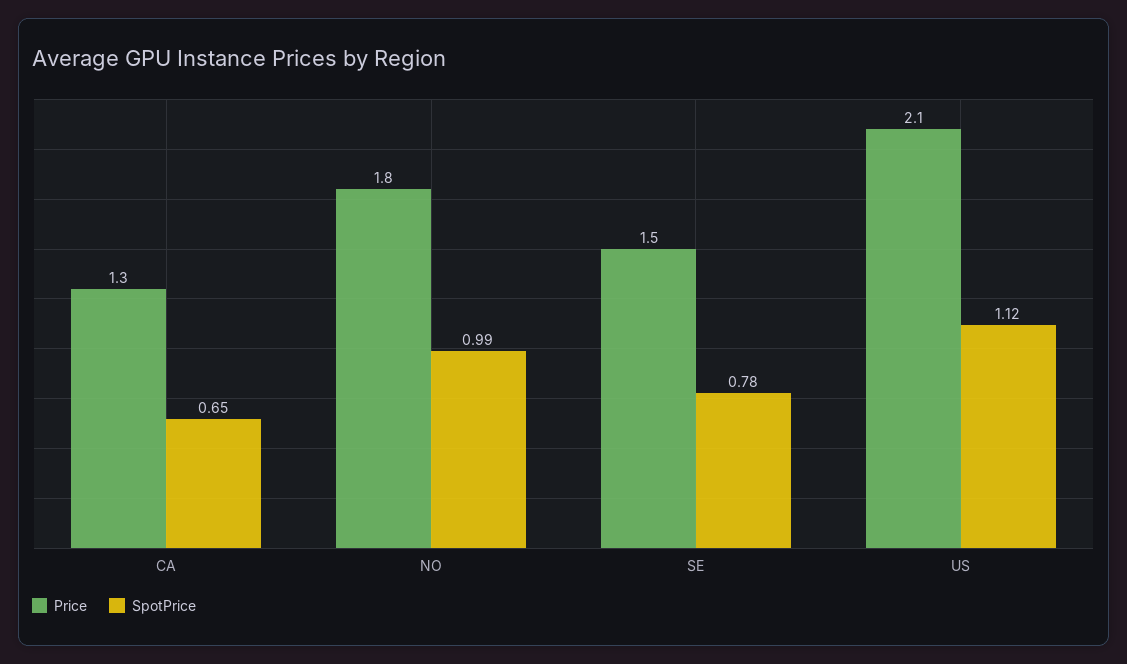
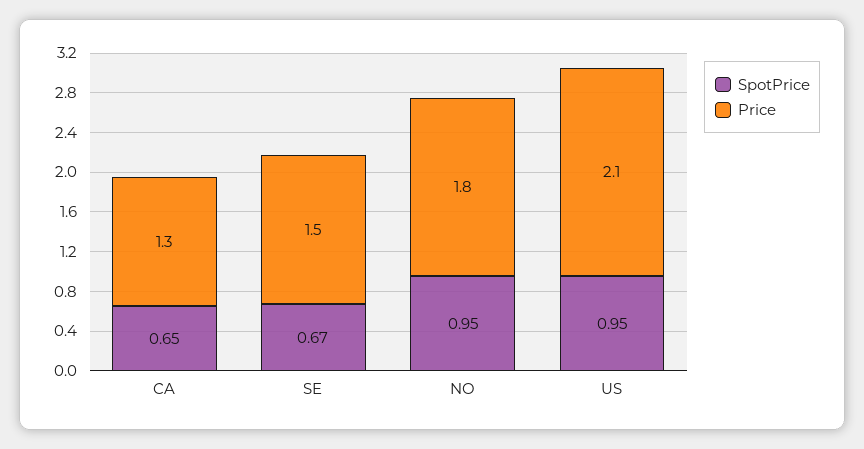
  {
    "Price": {
      "CA": 1.3,
      "NO": 1.8,
      "SE": 1.5,
      "US": 2.1
    },
    "SpotPrice": {
      "CA": 0.65,
-     "NO": 0.99,
+     "NO": 0.95,
-     "SE": 0.78,
+     "SE": 0.67,
-     "US": 1.12
+     "US": 0.95
    }
  }

